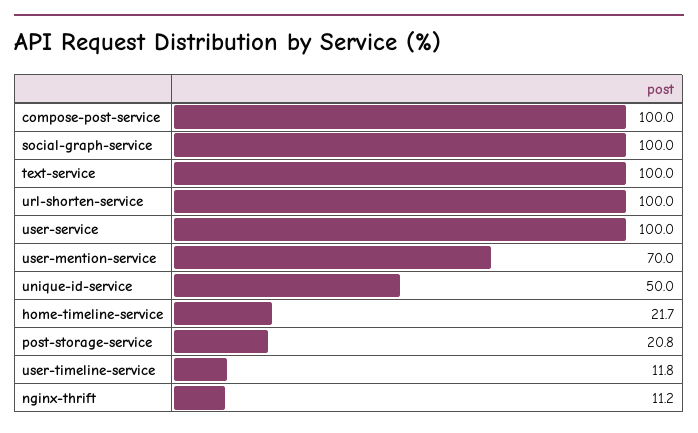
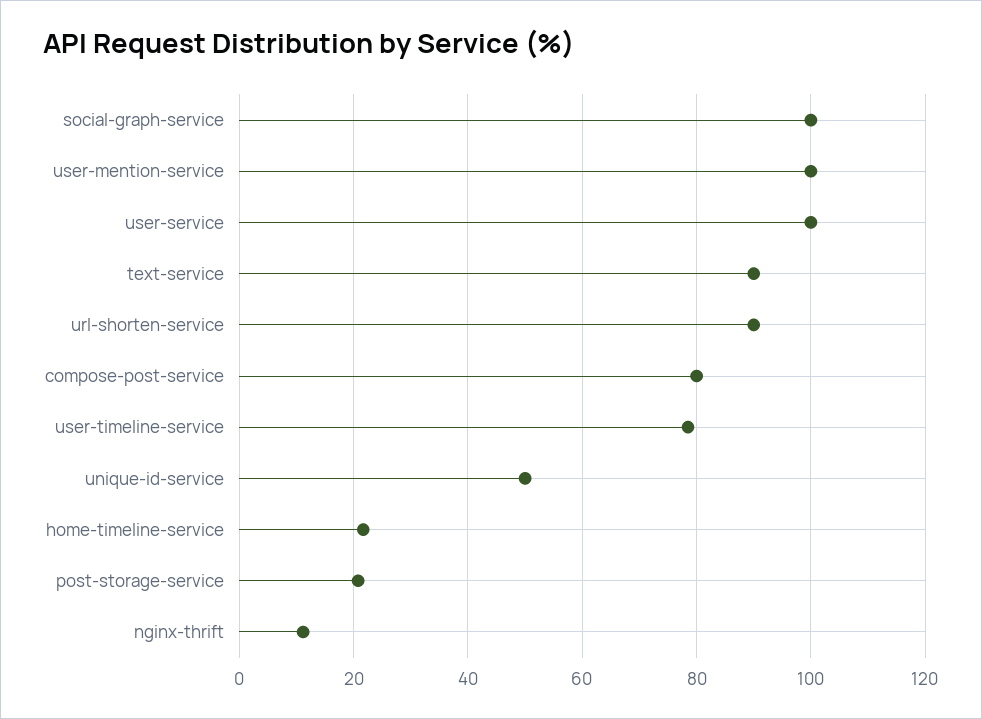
  {
-   "compose-post-service": 100,
+   "compose-post-service": 80,
    "social-graph-service": 100,
-   "text-service": 100,
+   "text-service": 90,
-   "url-shorten-service": 100,
+   "url-shorten-service": 90,
    "user-service": 100,
-   "user-mention-service": 70,
+   "user-mention-service": 100,
    "unique-id-service": 50,
    "home-timeline-service": 21.7,
    "post-storage-service": 20.8,
-   "user-timeline-service": 11.8,
+   "user-timeline-service": 78,
    "nginx-thrift": 11.2
  }

